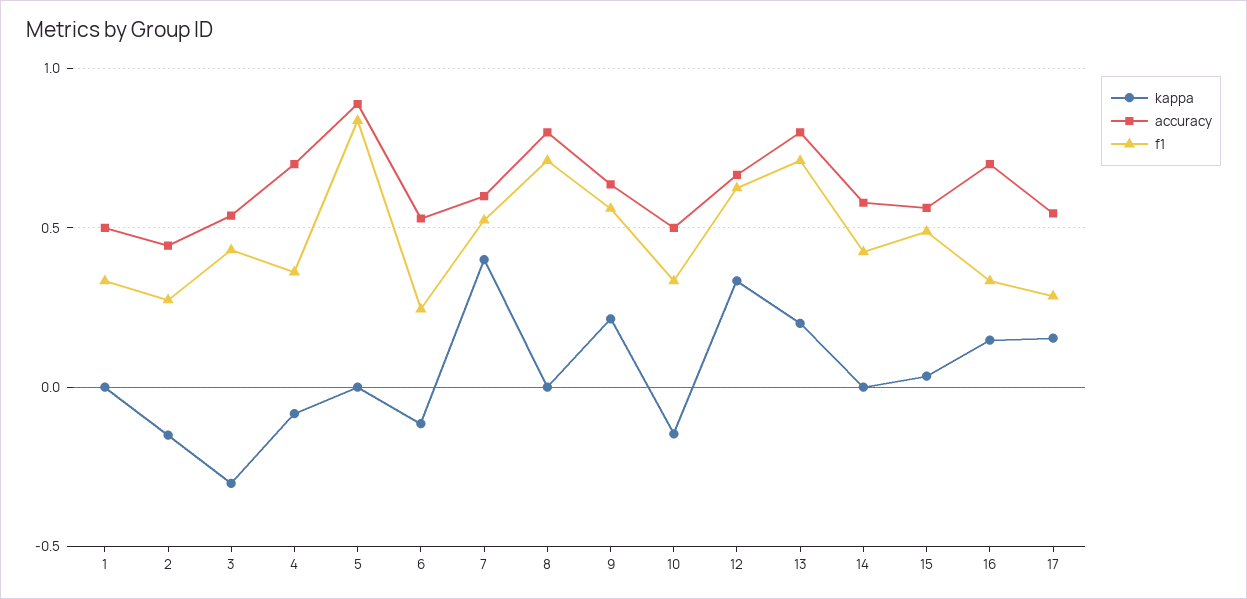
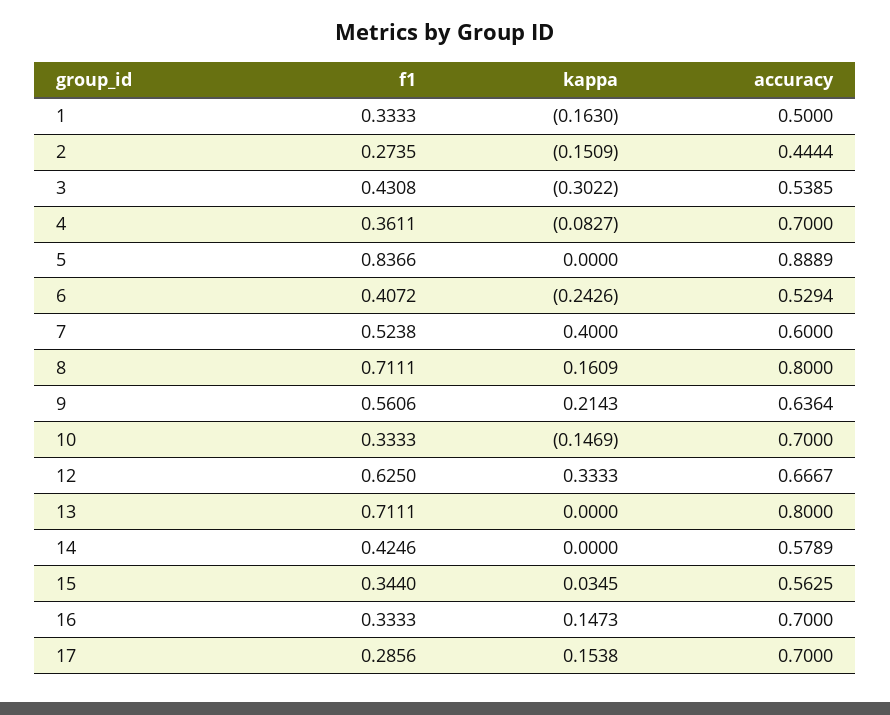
  {
    "kappa": {
-     "1": 0,
+     "1": -0.163,
      "2": -0.1509,
      "3": -0.3022,
      "4": -0.0827,
      "5": 0,
-     "6": -0.1,
+     "6": -0.2426,
      "7": 0.4,
-     "8": 0,
+     "8": 0.1609,
      "9": 0.2143,
      "10": -0.1469,
      "12": 0.3333,
-     "13": 0.2,
+     "13": 0,
      "14": 0,
      "15": 0.0345,
      "16": 0.1473,
      "17": 0.1538
    },
    "accuracy": {
      "1": 0.5,
      "2": 0.4444,
      "3": 0.5385,
      "4": 0.7,
      "5": 0.8889,
      "6": 0.5294,
      "7": 0.6,
      "8": 0.8,
      "9": 0.6364,
-     "10": 0.5,
+     "10": 0.7,
      "12": 0.6667,
      "13": 0.8,
      "14": 0.5789,
      "15": 0.5625,
      "16": 0.7,
-     "17": 0.55
+     "17": 0.7
    },
    "f1": {
      "1": 0.3333,
      "2": 0.2735,
      "3": 0.4308,
      "4": 0.3611,
      "5": 0.8366,
-     "6": 0.25,
+     "6": 0.4072,
      "7": 0.5238,
      "8": 0.7111,
      "9": 0.5606,
      "10": 0.3333,
      "12": 0.625,
      "13": 0.7111,
      "14": 0.4246,
-     "15": 0.5,
+     "15": 0.344,
      "16": 0.3333,
      "17": 0.2856
    }
  }

